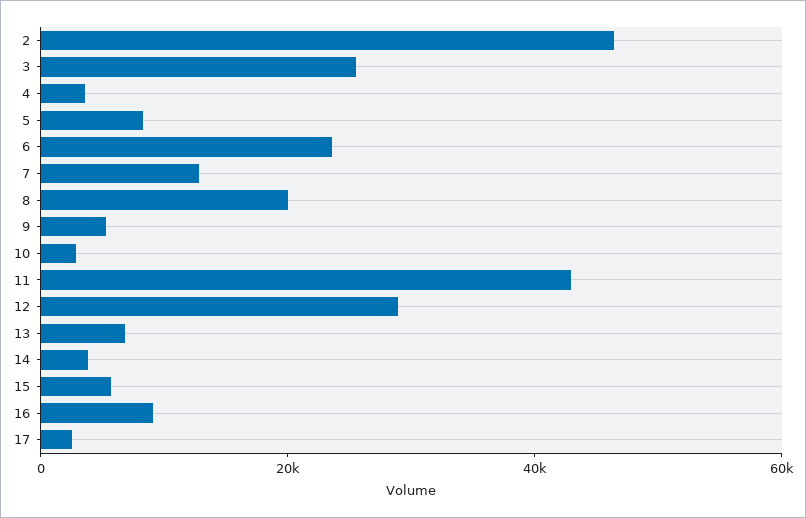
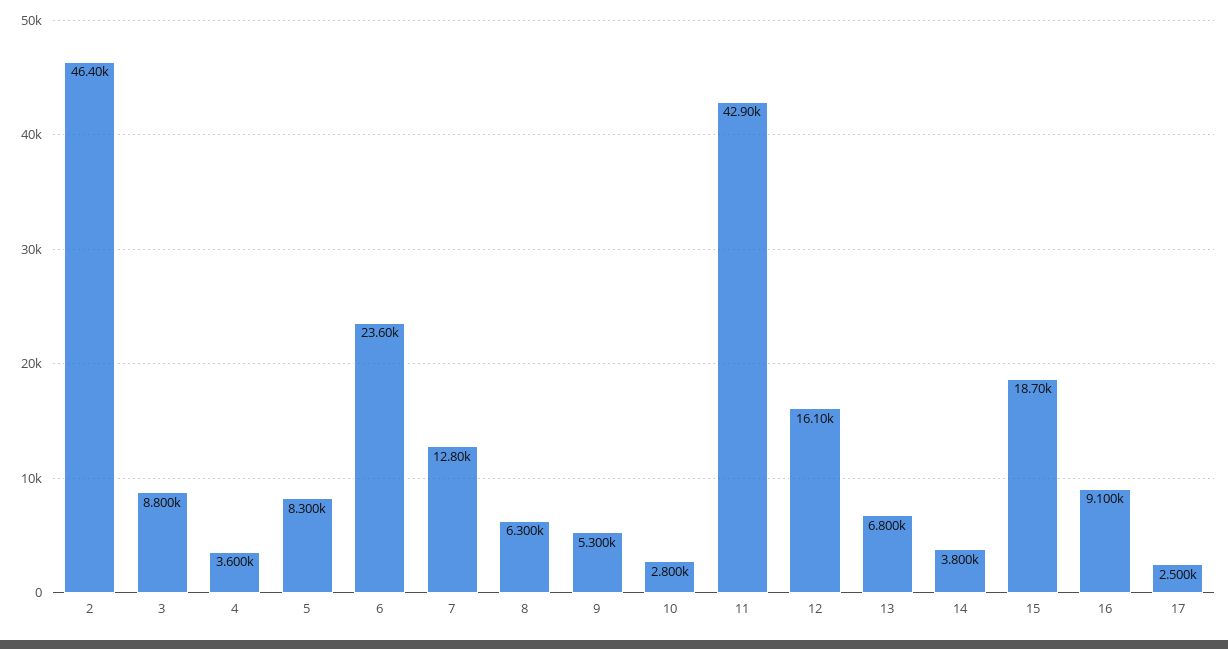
  {
    "2": 46400,
-   "3": 25000,
+   "3": 8800,
    "4": 3600,
    "5": 8300,
    "6": 23600,
    "7": 12800,
-   "8": 20000,
+   "8": 6300,
    "9": 5300,
    "10": 2800,
    "11": 42900,
-   "12": 30000,
+   "12": 16100,
    "13": 6800,
    "14": 3800,
-   "15": 5000,
+   "15": 18700,
    "16": 9100,
    "17": 2500
  }

